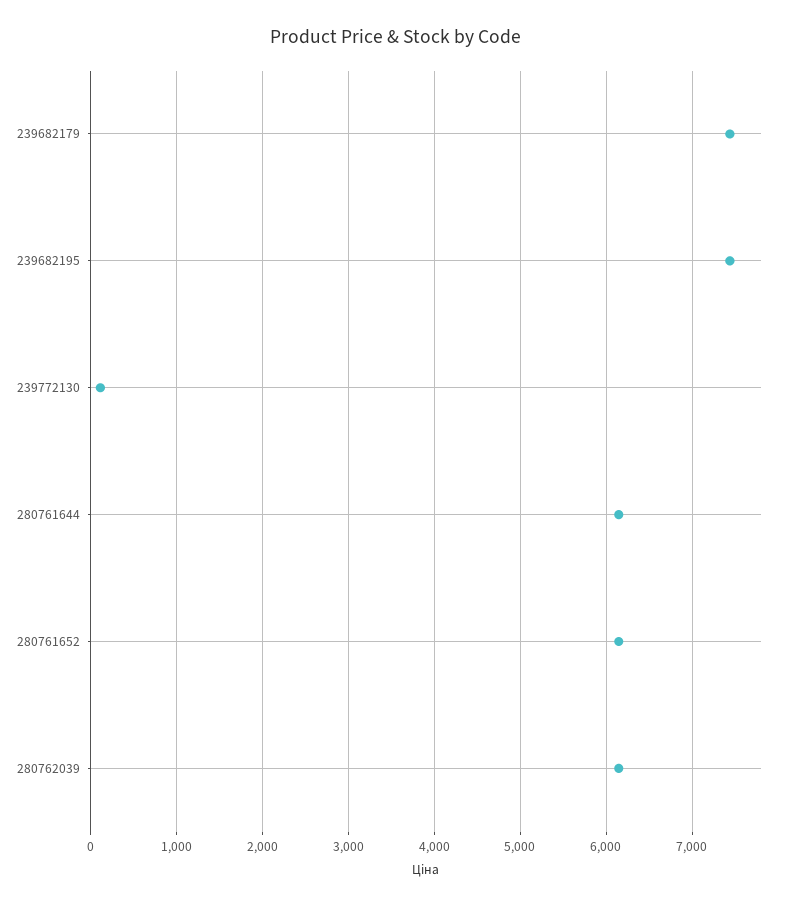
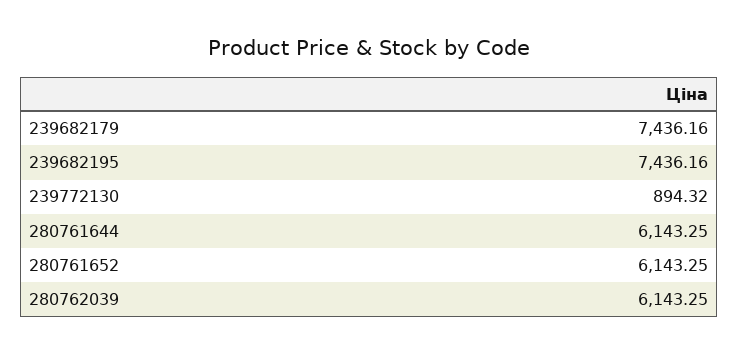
  {
    "239682179": 7436.16,
    "239682195": 7436.16,
-   "239772130": 100,
+   "239772130": 894.32,
    "280761644": 6143.25,
    "280761652": 6143.25,
    "280762039": 6143.25
  }

